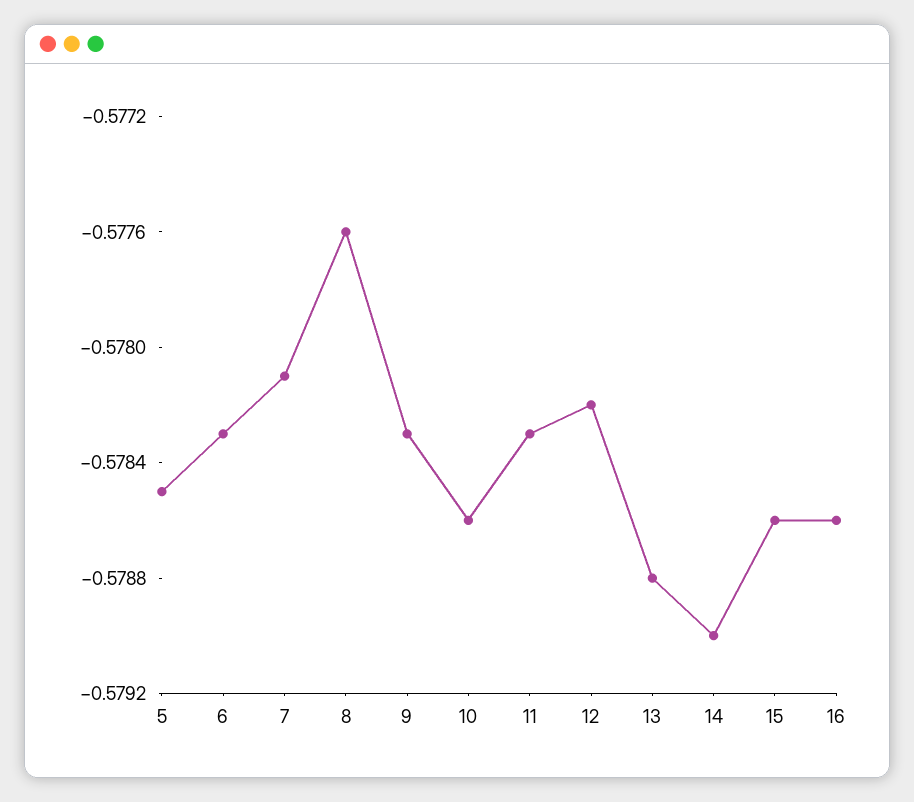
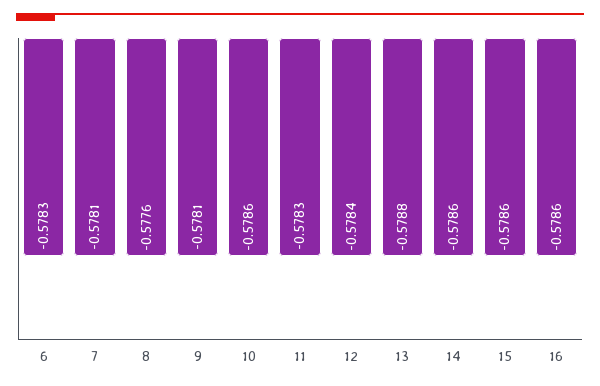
  {
-   "5": -0.5785,
    "6": -0.5783,
    "7": -0.5781,
    "8": -0.5776,
-   "9": -0.5783,
+   "9": -0.5781,
    "10": -0.5786,
    "11": -0.5783,
-   "12": -0.5782,
+   "12": -0.5784,
    "13": -0.5788,
-   "14": -0.579,
+   "14": -0.5786,
    "15": -0.5786,
    "16": -0.5786
  }

